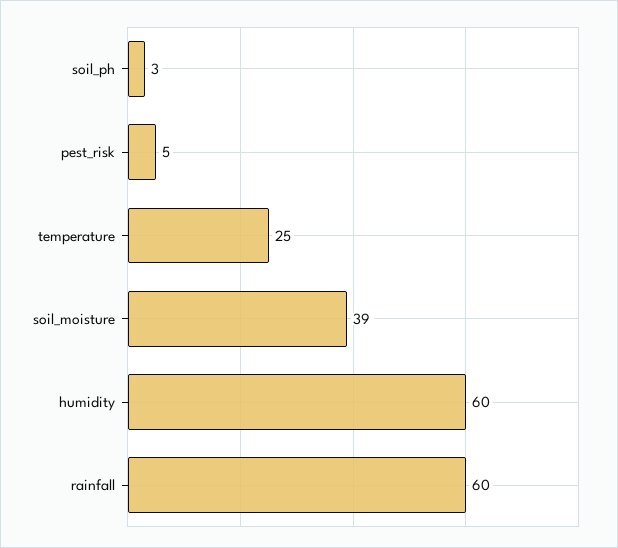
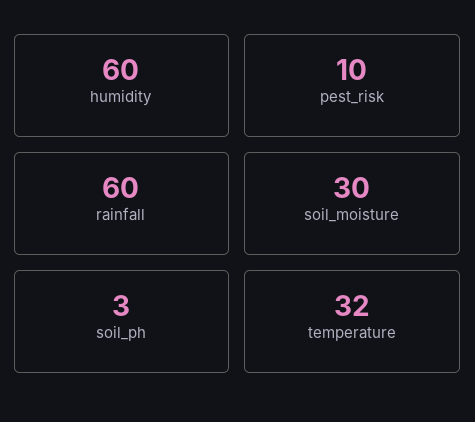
  {
    "soil_ph": 3,
-   "pest_risk": 5,
+   "pest_risk": 10,
-   "temperature": 25,
+   "temperature": 32,
-   "soil_moisture": 39,
+   "soil_moisture": 30,
    "humidity": 60,
    "rainfall": 60
  }

